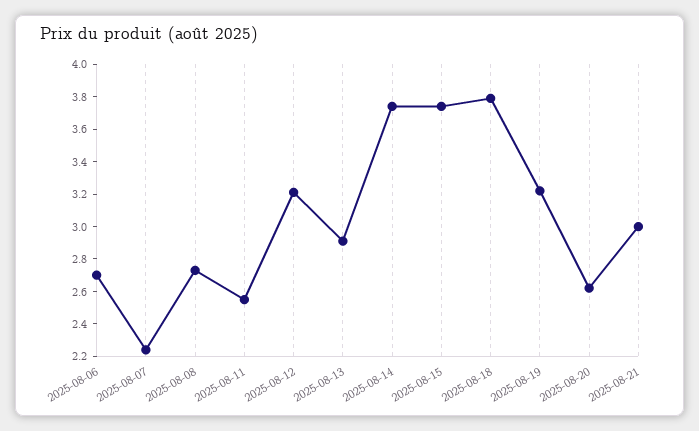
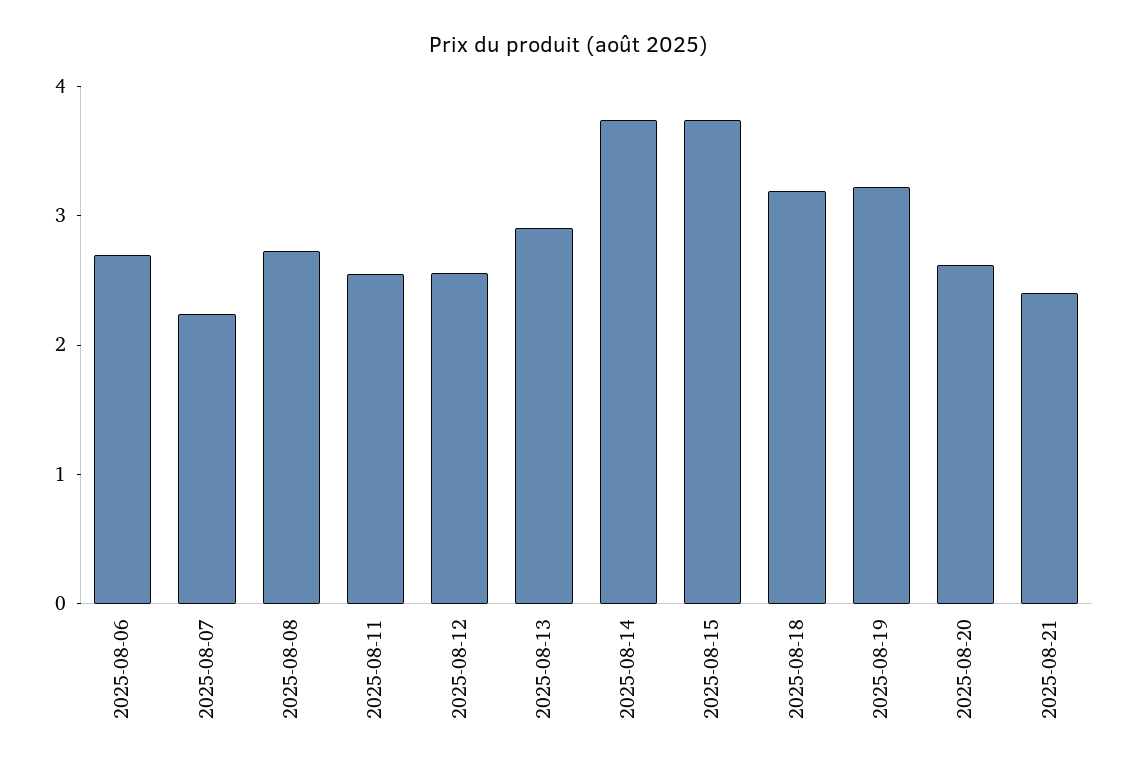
  {
    "2025-08-06": 2.7,
    "2025-08-07": 2.25,
    "2025-08-08": 2.75,
    "2025-08-11": 2.55,
-   "2025-08-12": 3.2,
+   "2025-08-12": 2.6,
    "2025-08-13": 2.9,
    "2025-08-14": 3.75,
    "2025-08-15": 3.75,
-   "2025-08-18": 3.8,
+   "2025-08-18": 3.2,
    "2025-08-19": 3.2,
    "2025-08-20": 2.6,
-   "2025-08-21": 3
+   "2025-08-21": 2.4
  }

